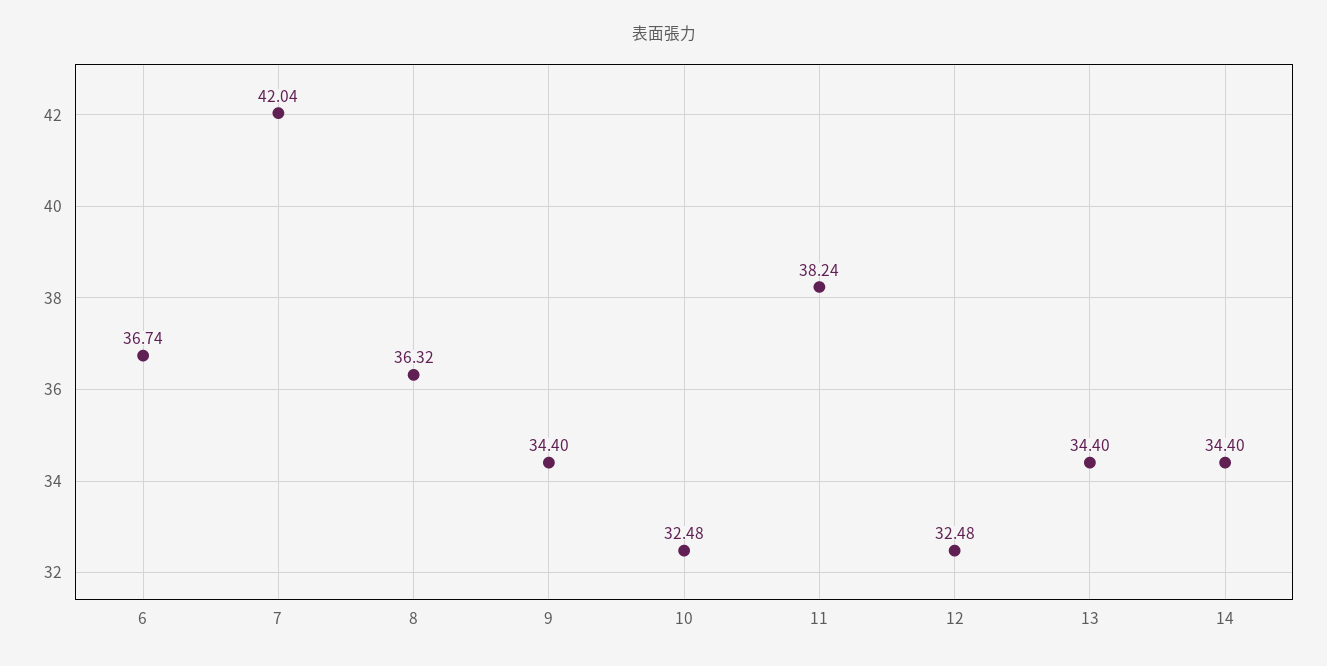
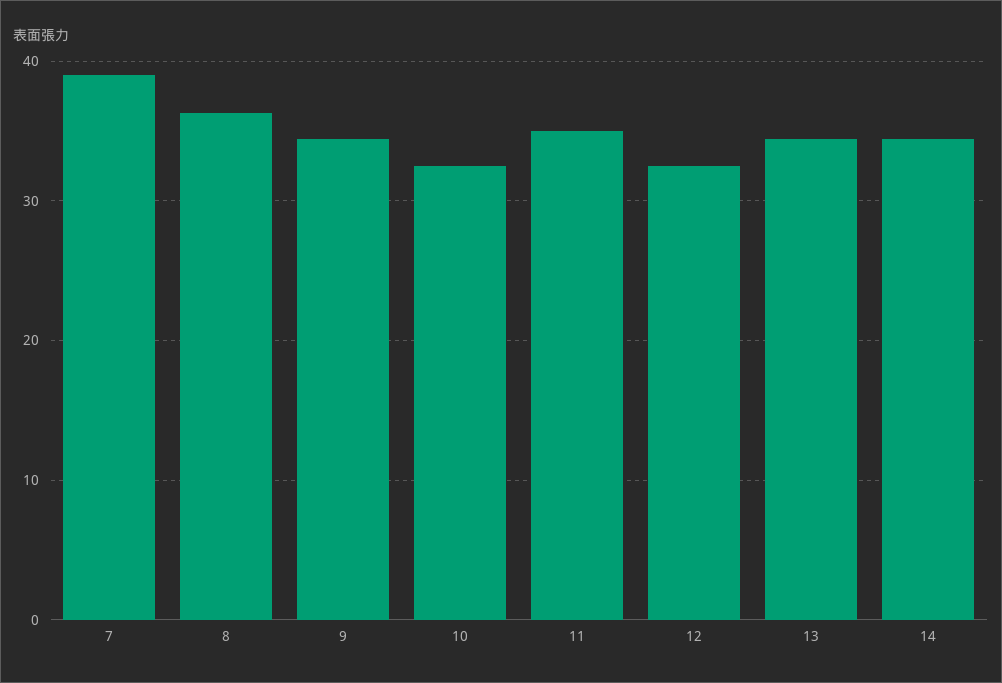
  {
-   "6": 36.74,
-   "7": 42.04,
+   "7": 39,
    "8": 36.32,
    "9": 34.4,
    "10": 32.48,
-   "11": 38.24,
+   "11": 35,
    "12": 32.48,
    "13": 34.4,
    "14": 34.4
  }

